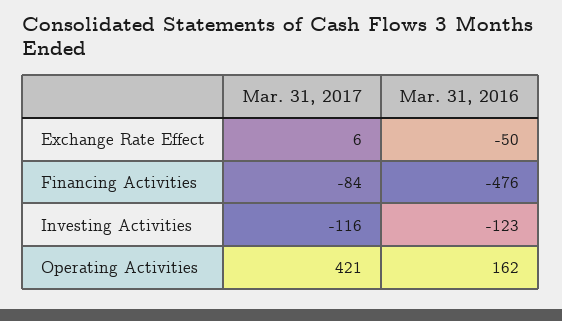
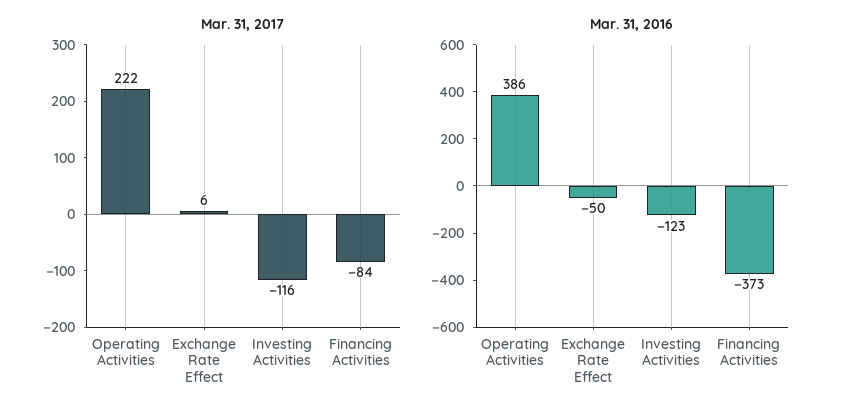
  {
    "Mar. 31, 2017": {
      "Exchange Rate Effect": 6,
      "Financing Activities": -84,
      "Investing Activities": -116,
-     "Operating Activities": 421
+     "Operating Activities": 222
    },
    "Mar. 31, 2016": {
      "Exchange Rate Effect": -50,
-     "Financing Activities": -476,
+     "Financing Activities": -373,
      "Investing Activities": -123,
-     "Operating Activities": 162
+     "Operating Activities": 386
    }
  }

